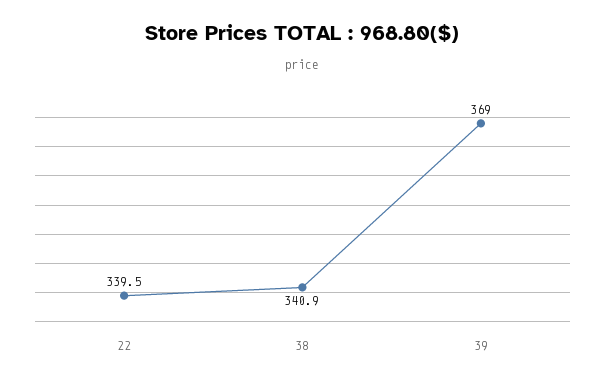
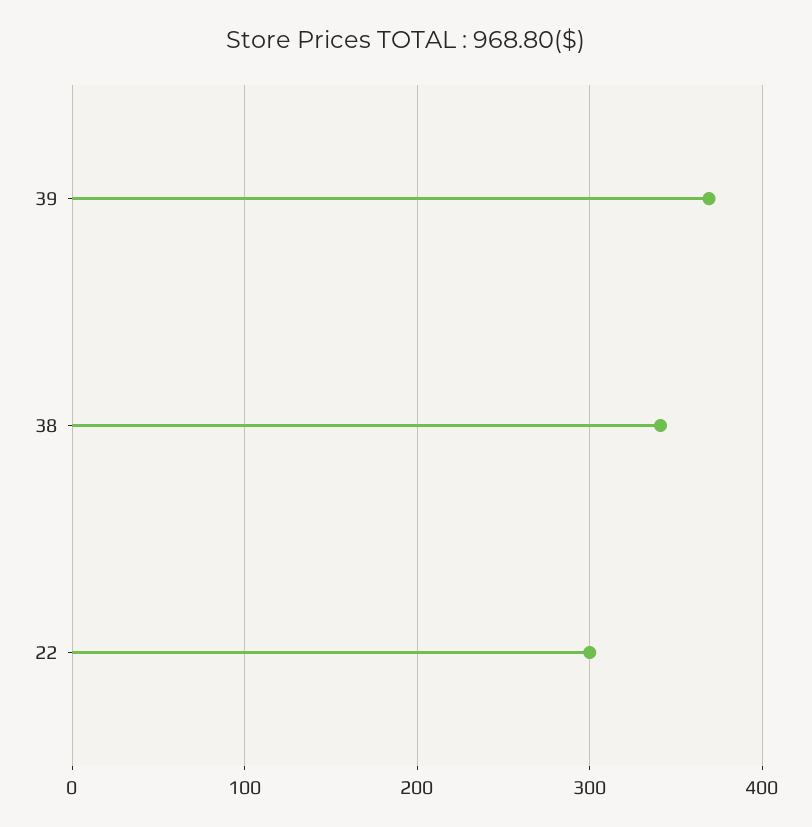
  {
-   "22": 339.5,
+   "22": 300,
    "38": 340.9,
    "39": 369
  }

